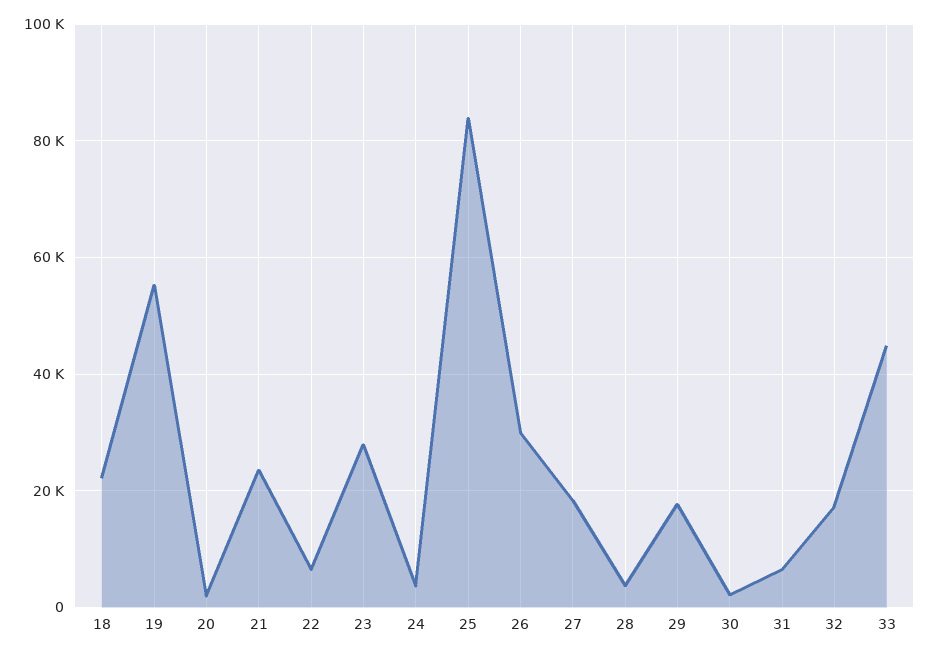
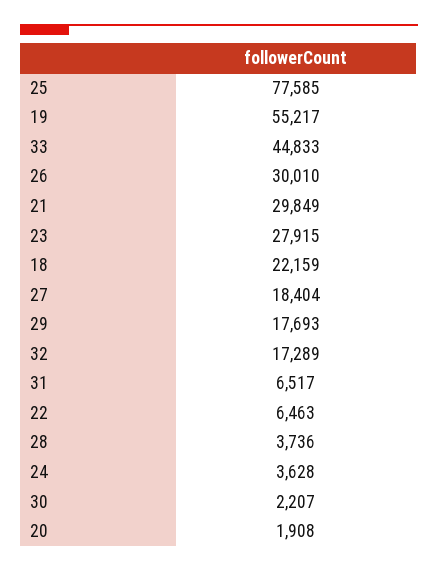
  {
    "18": 22159,
    "19": 55217,
    "20": 1908,
-   "21": 24000,
+   "21": 29849,
    "22": 6463,
    "23": 27915,
    "24": 3628,
-   "25": 84000,
+   "25": 77585,
    "26": 30010,
    "27": 18404,
    "28": 3736,
    "29": 17693,
    "30": 2207,
    "31": 6517,
    "32": 17289,
    "33": 44833
  }

